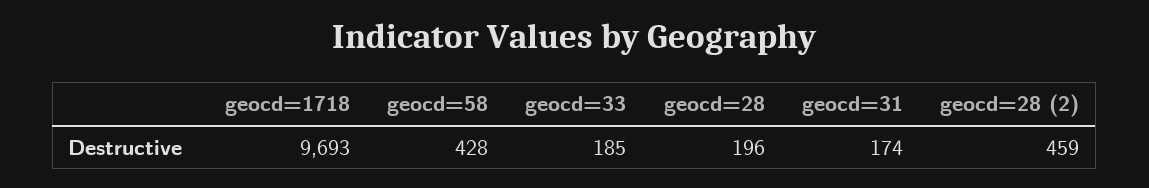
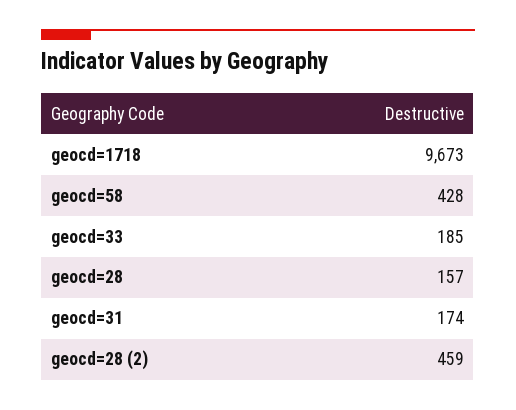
  {
-   "geocd=1718": 9693,
+   "geocd=1718": 9673,
    "geocd=58": 428,
    "geocd=33": 185,
-   "geocd=28": 196,
+   "geocd=28": 157,
    "geocd=31": 174,
    "geocd=28 (2)": 459
  }

